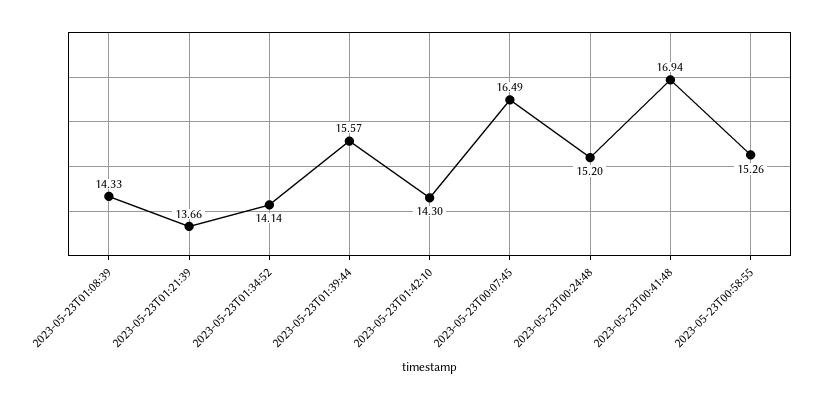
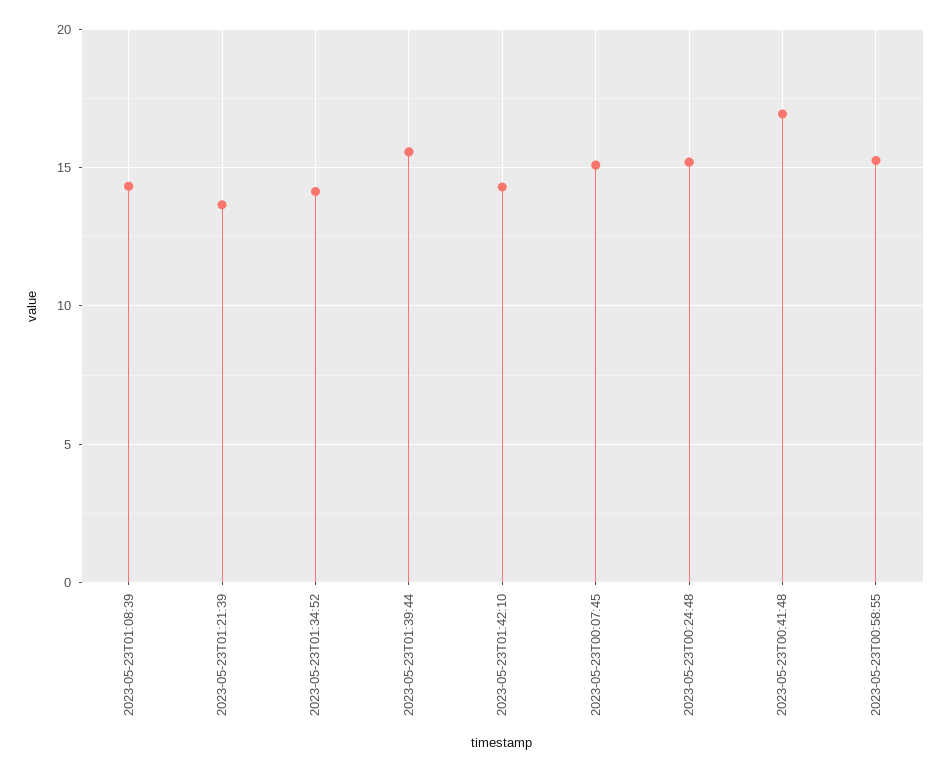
  {
    "2023-05-23T01:08:39": 14.33,
    "2023-05-23T01:21:39": 13.66,
    "2023-05-23T01:34:52": 14.14,
    "2023-05-23T01:39:44": 15.57,
    "2023-05-23T01:42:10": 14.3,
-   "2023-05-23T00:07:45": 16.49,
+   "2023-05-23T00:07:45": 15,
    "2023-05-23T00:24:48": 15.2,
    "2023-05-23T00:41:48": 16.94,
    "2023-05-23T00:58:55": 15.26
  }

